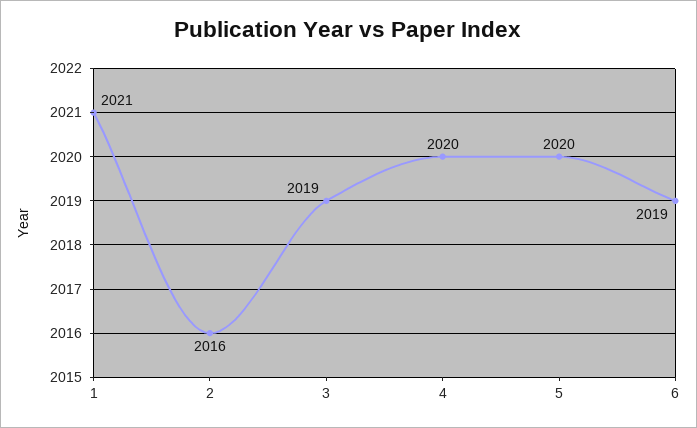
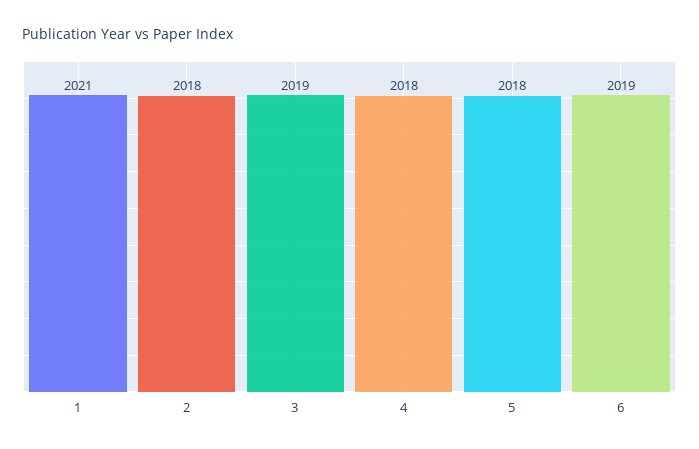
  {
    "1": 2021,
-   "2": 2016,
+   "2": 2018,
    "3": 2019,
-   "4": 2020,
+   "4": 2018,
-   "5": 2020,
+   "5": 2018,
    "6": 2019
  }

